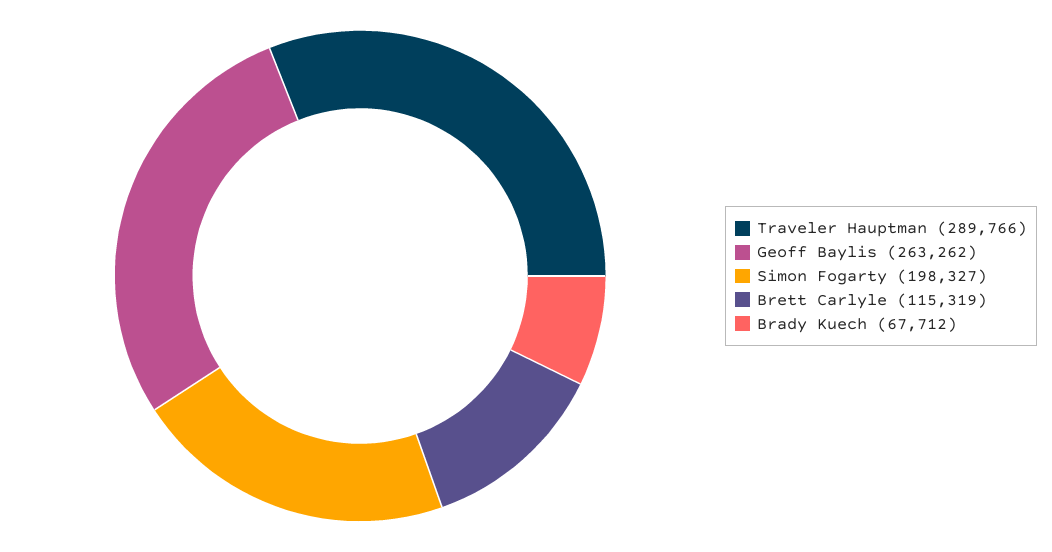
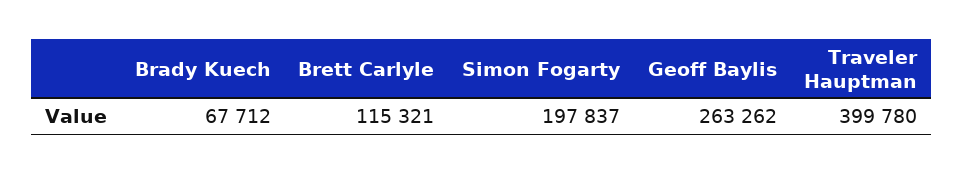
  {
-   "Traveler Hauptman": 289766,
+   "Traveler Hauptman": 399780,
    "Geoff Baylis": 263262,
-   "Simon Fogarty": 198327,
+   "Simon Fogarty": 197837,
-   "Brett Carlyle": 115319,
+   "Brett Carlyle": 115321,
    "Brady Kuech": 67712
  }

